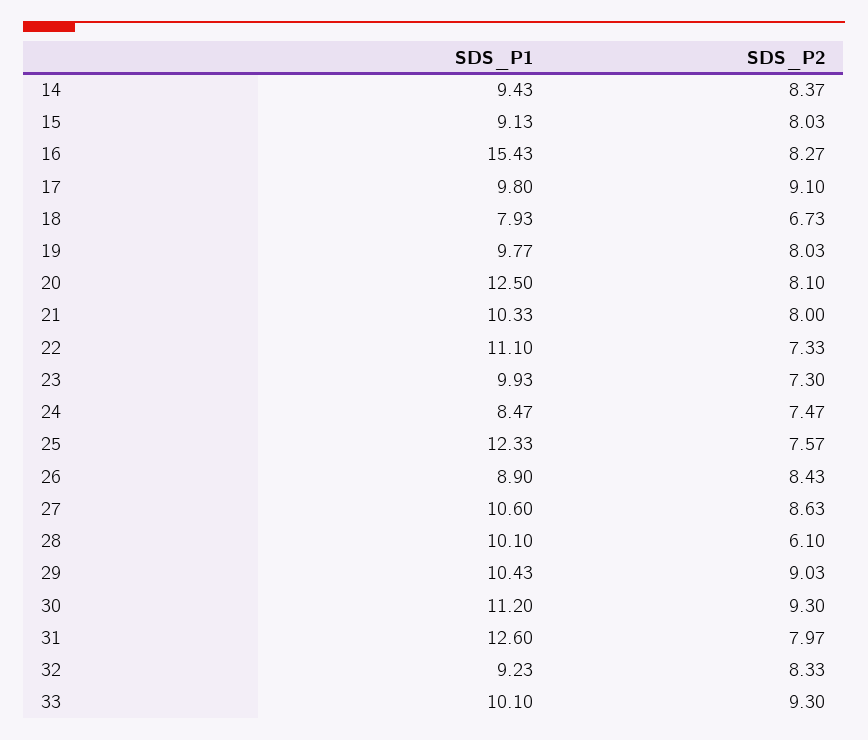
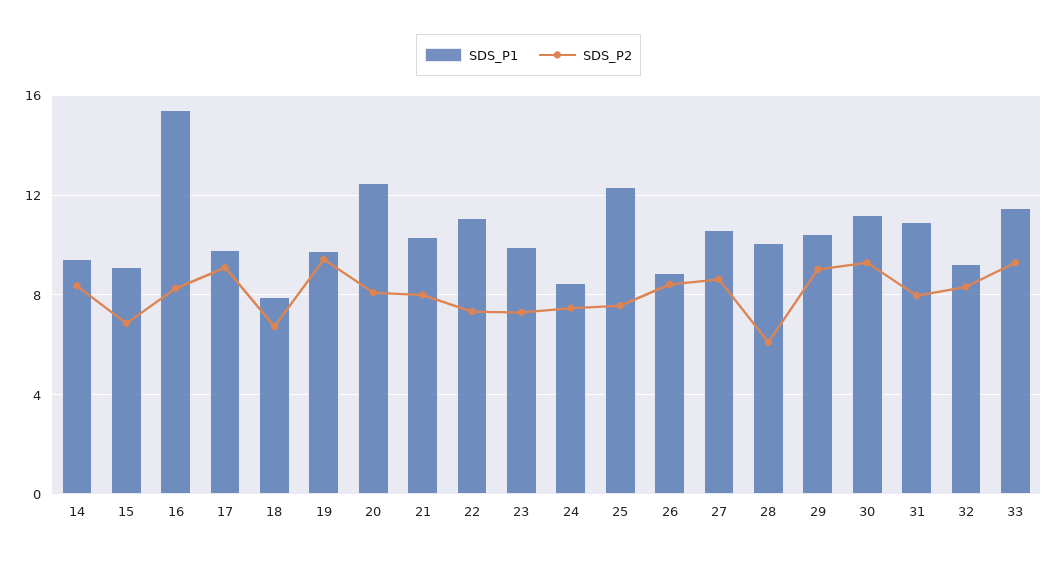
  {
    "SDS_P1": {
      "14": 9.43,
      "15": 9.13,
      "16": 15.43,
      "17": 9.8,
      "18": 7.93,
      "19": 9.77,
      "20": 12.5,
      "21": 10.33,
      "22": 11.1,
      "23": 9.93,
      "24": 8.47,
      "25": 12.33,
      "26": 8.9,
      "27": 10.6,
      "28": 10.1,
      "29": 10.43,
      "30": 11.2,
-     "31": 12.6,
+     "31": 11,
      "32": 9.23,
-     "33": 10.1
+     "33": 11.5
    },
    "SDS_P2": {
      "14": 8.37,
-     "15": 8.03,
+     "15": 7,
      "16": 8.27,
      "17": 9.1,
      "18": 6.73,
-     "19": 8.03,
+     "19": 9.5,
      "20": 8.1,
      "21": 8,
      "22": 7.33,
      "23": 7.3,
      "24": 7.47,
      "25": 7.57,
      "26": 8.43,
      "27": 8.63,
      "28": 6.1,
      "29": 9.03,
      "30": 9.3,
      "31": 7.97,
      "32": 8.33,
      "33": 9.3
    }
  }

